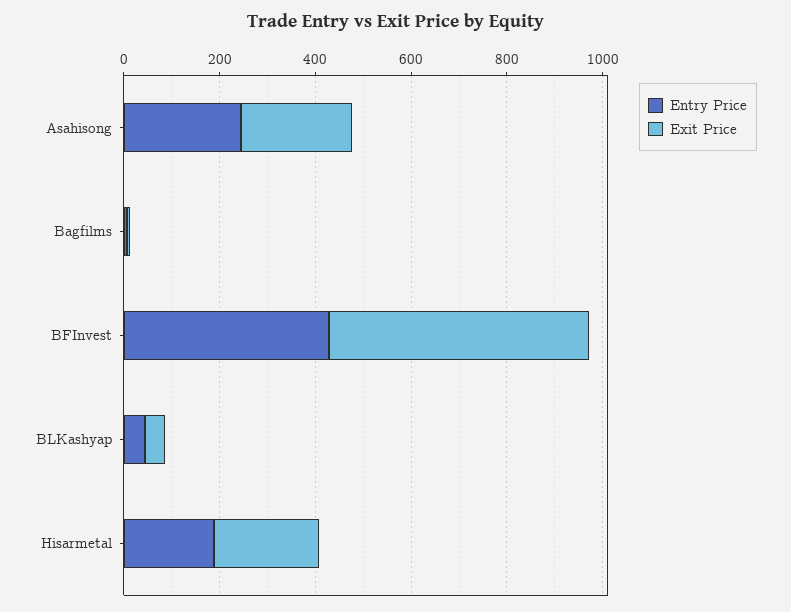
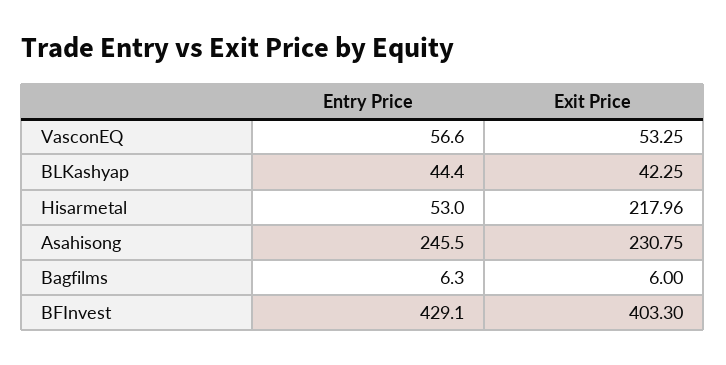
  {
    "Entry Price": {
      "Asahisong": 245.5,
      "Bagfilms": 6.3,
      "BFInvest": 429.1,
      "BLKashyap": 44.4,
-     "Hisarmetal": 200
+     "Hisarmetal": 53,
+     "VasconEQ": 56.6
    },
    "Exit Price": {
      "Asahisong": 230.75,
      "Bagfilms": 6,
-     "BFInvest": 550,
+     "BFInvest": 403.3,
      "BLKashyap": 42.25,
-     "Hisarmetal": 217.96
+     "Hisarmetal": 217.96,
+     "VasconEQ": 53.25
    }
  }

